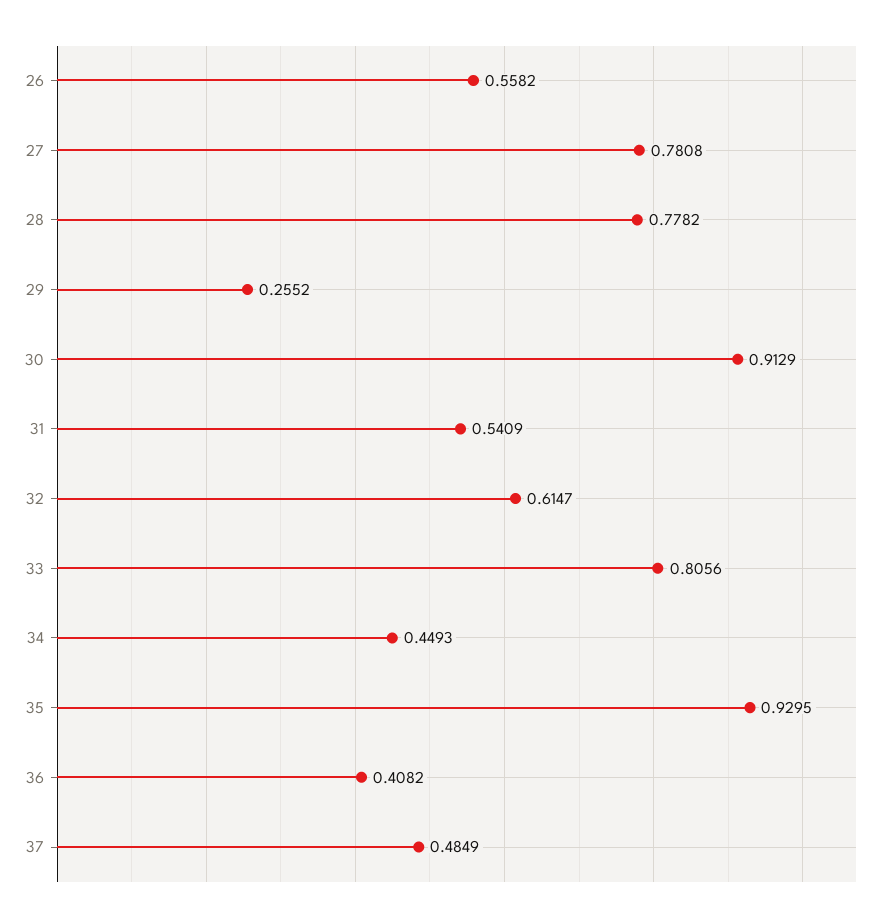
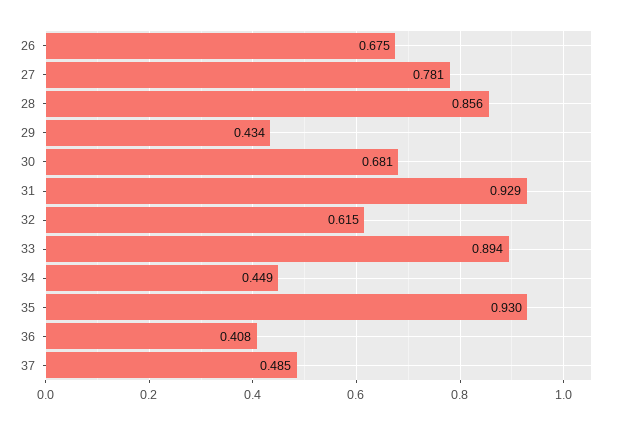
  {
-   "26": 0.5582,
+   "26": 0.675,
    "27": 0.7808,
-   "28": 0.7782,
+   "28": 0.856,
-   "29": 0.2552,
+   "29": 0.434,
-   "30": 0.9129,
+   "30": 0.681,
-   "31": 0.5409,
+   "31": 0.929,
    "32": 0.6147,
-   "33": 0.8056,
+   "33": 0.894,
    "34": 0.4493,
    "35": 0.9295,
    "36": 0.4082,
    "37": 0.4849
  }

